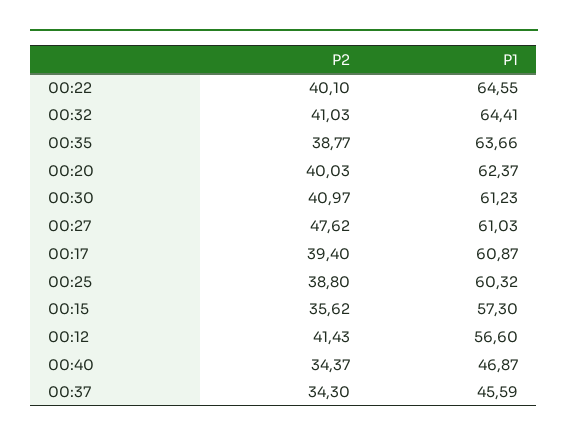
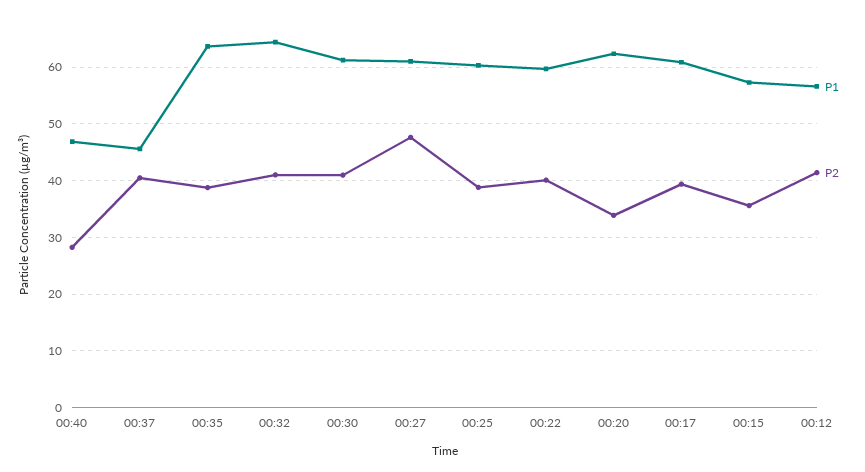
  {
    "P2": {
      "00:22": 40.1,
      "00:32": 41.03,
      "00:35": 38.77,
-     "00:20": 40.03,
+     "00:20": 34,
      "00:30": 40.97,
      "00:27": 47.62,
      "00:17": 39.4,
      "00:25": 38.8,
      "00:15": 35.62,
      "00:12": 41.43,
-     "00:40": 34.37,
+     "00:40": 28,
-     "00:37": 34.3
+     "00:37": 40
    },
    "P1": {
-     "00:22": 64.55,
+     "00:22": 60,
      "00:32": 64.41,
      "00:35": 63.66,
      "00:20": 62.37,
      "00:30": 61.23,
      "00:27": 61.03,
      "00:17": 60.87,
      "00:25": 60.32,
      "00:15": 57.3,
      "00:12": 56.6,
      "00:40": 46.87,
      "00:37": 45.59
    }
  }

